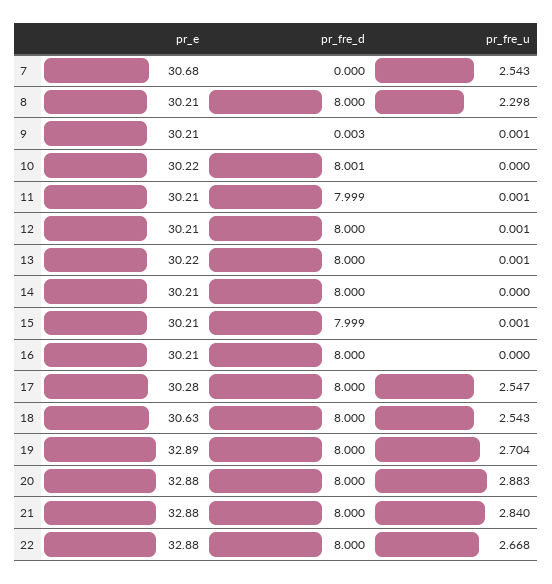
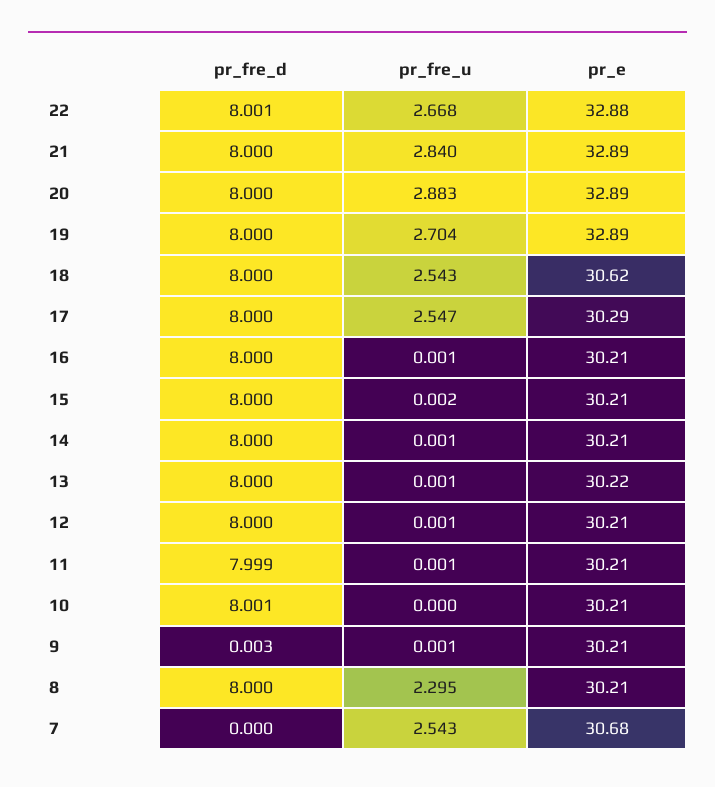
  {
    "pr_e": {
      "7": 30.68,
      "8": 30.21,
      "9": 30.21,
-     "10": 30.22,
+     "10": 30.21,
      "11": 30.21,
      "12": 30.21,
      "13": 30.22,
      "14": 30.21,
      "15": 30.21,
      "16": 30.21,
-     "17": 30.28,
+     "17": 30.29,
-     "18": 30.63,
+     "18": 30.62,
      "19": 32.89,
-     "20": 32.88,
+     "20": 32.89,
-     "21": 32.88,
+     "21": 32.89,
      "22": 32.88
    },
    "pr_fre_d": {
      "7": 0,
      "8": 8,
      "9": 0.003,
      "10": 8.001,
      "11": 7.999,
      "12": 8,
      "13": 8,
      "14": 8,
-     "15": 7.999,
+     "15": 8,
      "16": 8,
      "17": 8,
      "18": 8,
      "19": 8,
      "20": 8,
      "21": 8,
-     "22": 8
+     "22": 8.001
    },
    "pr_fre_u": {
      "7": 2.543,
-     "8": 2.298,
+     "8": 2.295,
      "9": 0.001,
      "10": 0,
      "11": 0.001,
      "12": 0.001,
      "13": 0.001,
-     "14": 0,
+     "14": 0.001,
-     "15": 0.001,
+     "15": 0.002,
-     "16": 0,
+     "16": 0.001,
      "17": 2.547,
      "18": 2.543,
      "19": 2.704,
      "20": 2.883,
      "21": 2.84,
      "22": 2.668
    }
  }

